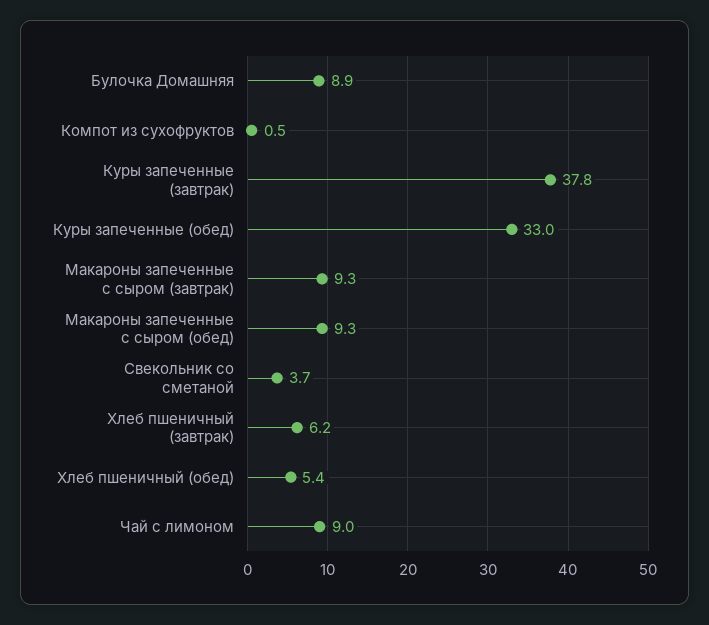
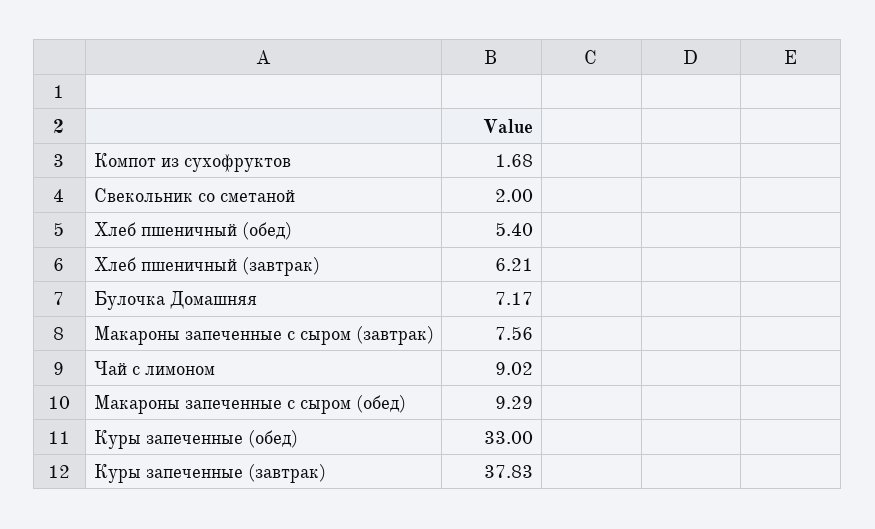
  {
-   "Булочка Домашняя": 8.9,
+   "Булочка Домашняя": 7.17,
-   "Компот из сухофруктов": 0.5,
+   "Компот из сухофруктов": 1.68,
    "Куры запеченные (завтрак)": 37.83,
    "Куры запеченные (обед)": 33,
-   "Макароны запеченные с сыром (завтрак)": 9.3,
+   "Макароны запеченные с сыром (завтрак)": 7.56,
    "Макароны запеченные с сыром (обед)": 9.29,
-   "Свекольник со сметаной": 3.7,
+   "Свекольник со сметаной": 2,
    "Хлеб пшеничный (завтрак)": 6.21,
    "Хлеб пшеничный (обед)": 5.4,
    "Чай с лимоном": 9.02
  }

